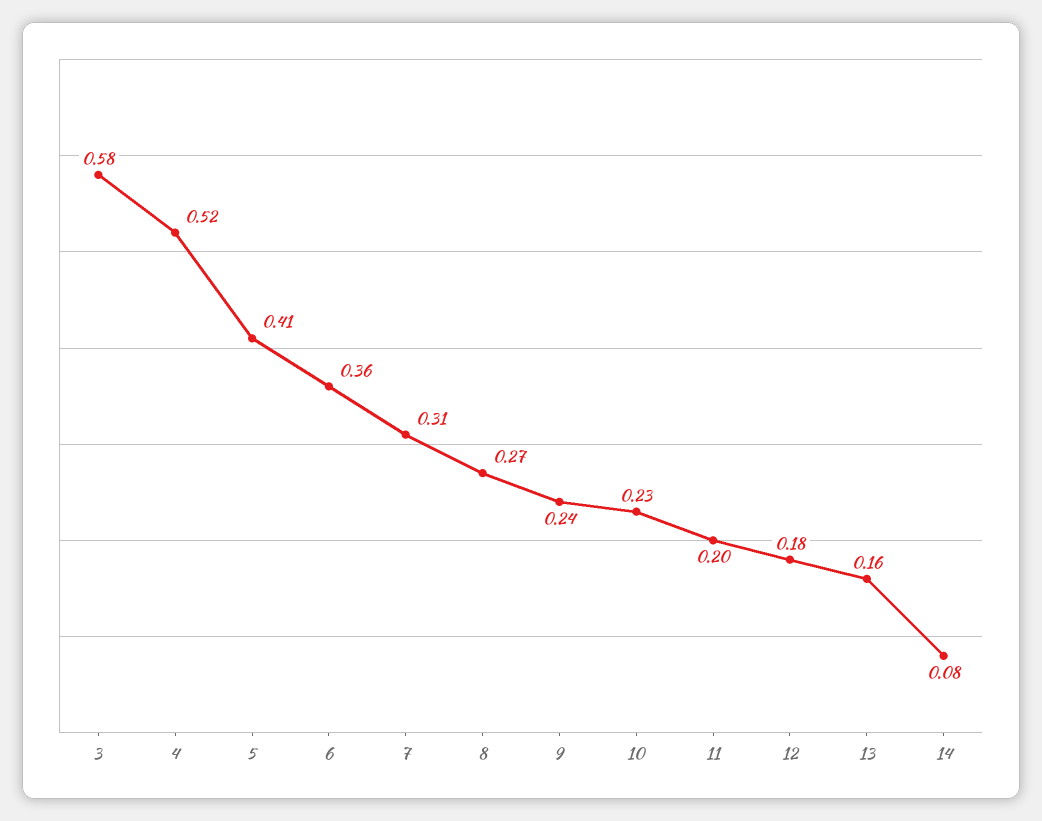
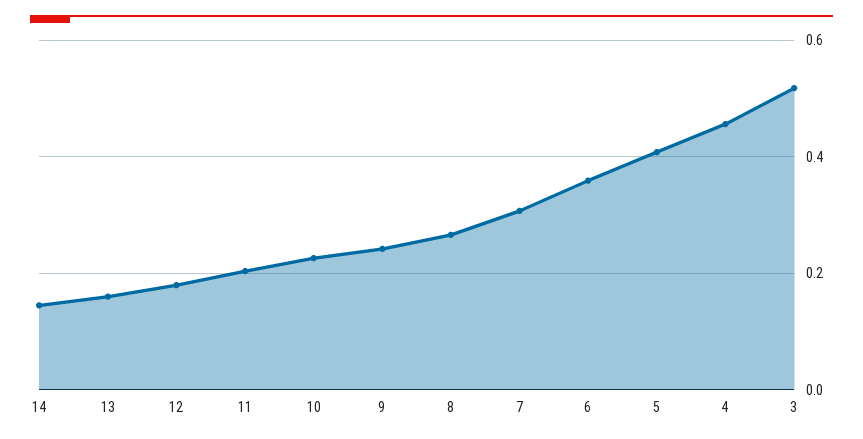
  {
-   "3": 0.58,
+   "3": 0.52,
-   "4": 0.52,
+   "4": 0.46,
    "5": 0.41,
    "6": 0.36,
    "7": 0.31,
    "8": 0.27,
    "9": 0.24,
    "10": 0.23,
    "11": 0.2,
    "12": 0.18,
    "13": 0.16,
-   "14": 0.08
+   "14": 0.14
  }

